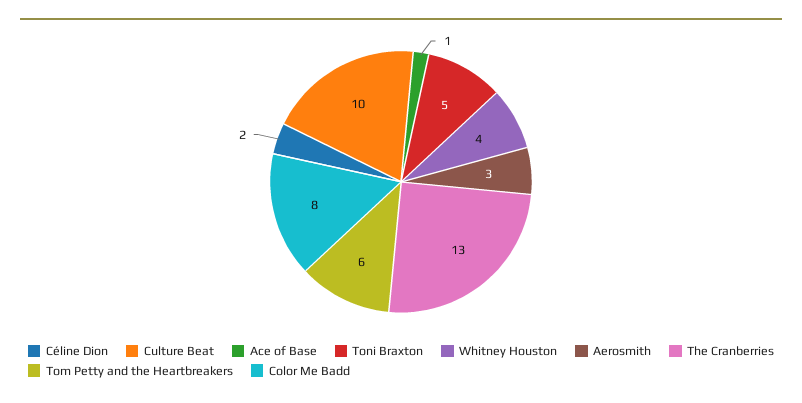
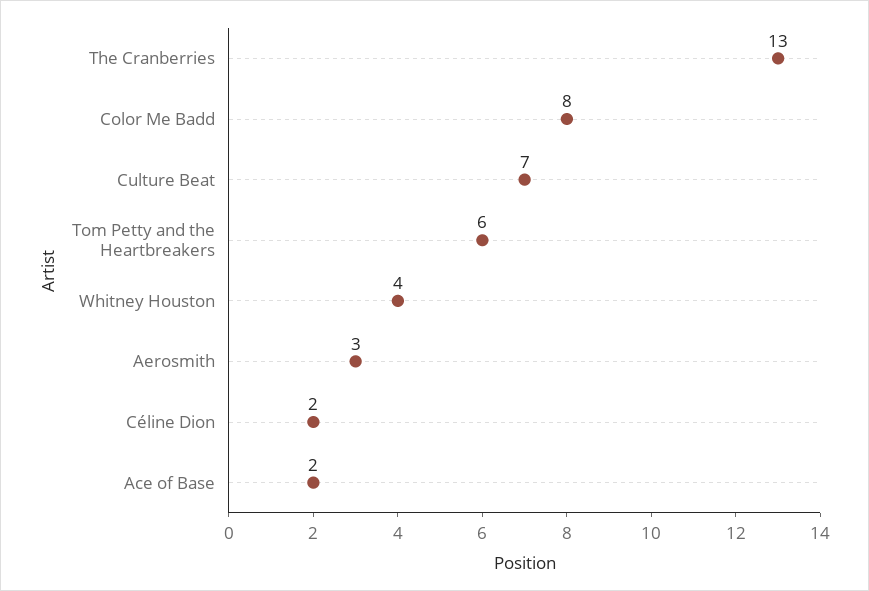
  {
    "Céline Dion": 2,
-   "Culture Beat": 10,
+   "Culture Beat": 7,
-   "Ace of Base": 1,
+   "Ace of Base": 2,
-   "Toni Braxton": 5,
    "Whitney Houston": 4,
    "Aerosmith": 3,
    "The Cranberries": 13,
    "Tom Petty and the Heartbreakers": 6,
    "Color Me Badd": 8
  }

